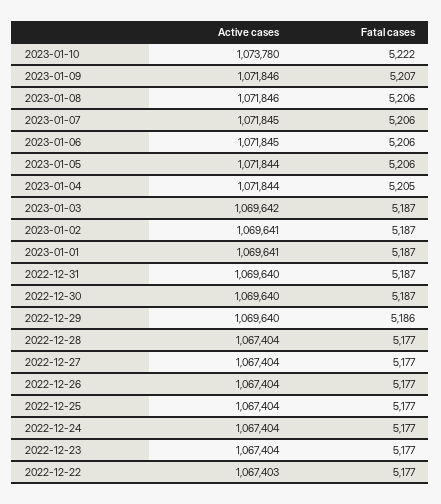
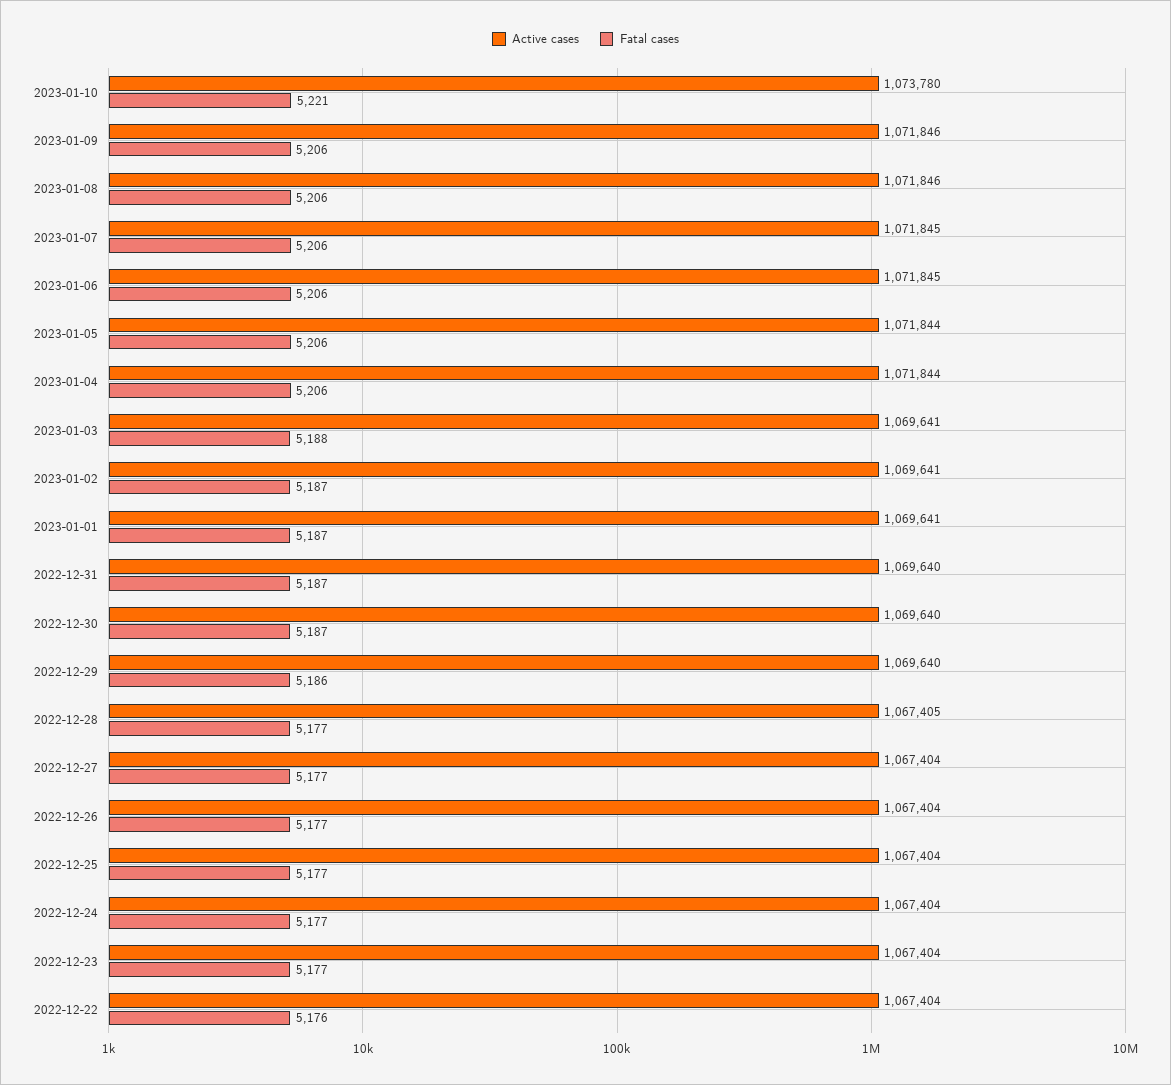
  {
    "Active cases": {
      "2023-01-10": 1073780,
      "2023-01-09": 1071846,
      "2023-01-08": 1071846,
      "2023-01-07": 1071845,
      "2023-01-06": 1071845,
      "2023-01-05": 1071844,
      "2023-01-04": 1071844,
-     "2023-01-03": 1069642,
+     "2023-01-03": 1069641,
      "2023-01-02": 1069641,
      "2023-01-01": 1069641,
      "2022-12-31": 1069640,
      "2022-12-30": 1069640,
      "2022-12-29": 1069640,
-     "2022-12-28": 1067404,
+     "2022-12-28": 1067405,
      "2022-12-27": 1067404,
      "2022-12-26": 1067404,
      "2022-12-25": 1067404,
      "2022-12-24": 1067404,
      "2022-12-23": 1067404,
-     "2022-12-22": 1067403
+     "2022-12-22": 1067404
    },
    "Fatal cases": {
-     "2023-01-10": 5222,
+     "2023-01-10": 5221,
-     "2023-01-09": 5207,
+     "2023-01-09": 5206,
      "2023-01-08": 5206,
      "2023-01-07": 5206,
      "2023-01-06": 5206,
      "2023-01-05": 5206,
-     "2023-01-04": 5205,
+     "2023-01-04": 5206,
-     "2023-01-03": 5187,
+     "2023-01-03": 5188,
      "2023-01-02": 5187,
      "2023-01-01": 5187,
      "2022-12-31": 5187,
      "2022-12-30": 5187,
      "2022-12-29": 5186,
      "2022-12-28": 5177,
      "2022-12-27": 5177,
      "2022-12-26": 5177,
      "2022-12-25": 5177,
      "2022-12-24": 5177,
      "2022-12-23": 5177,
-     "2022-12-22": 5177
+     "2022-12-22": 5176
    }
  }

